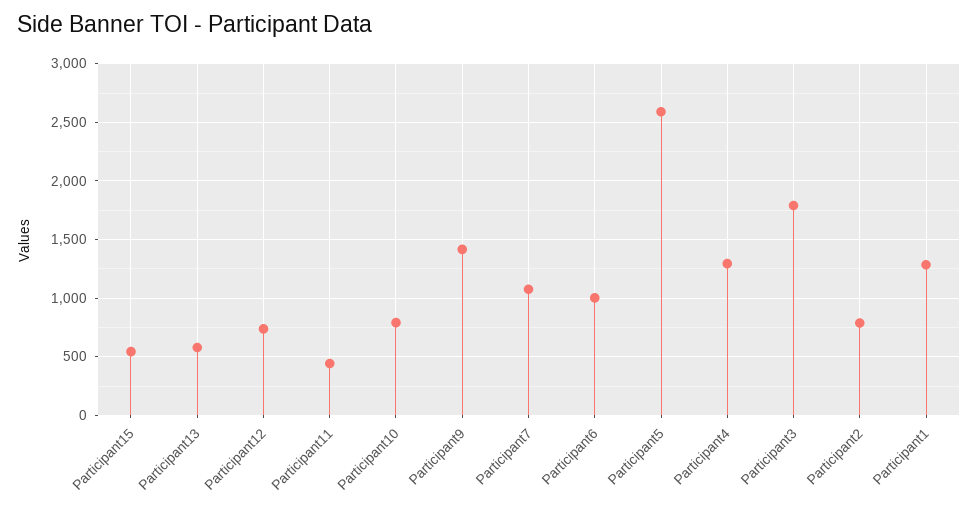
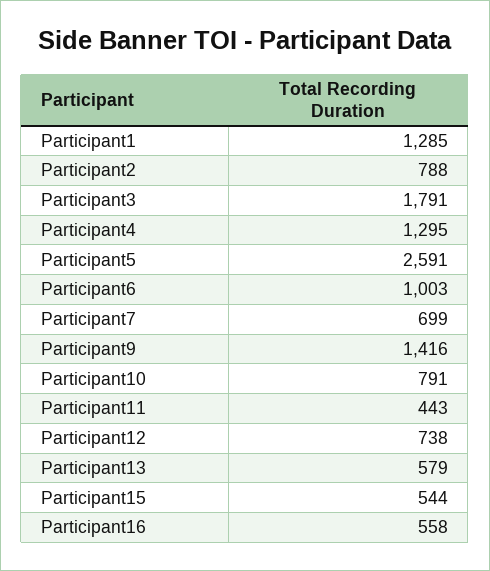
  {
    "Participant15": 544,
    "Participant13": 579,
    "Participant12": 738,
    "Participant11": 443,
    "Participant10": 791,
    "Participant9": 1416,
-   "Participant7": 1100,
+   "Participant7": 699,
    "Participant6": 1003,
    "Participant5": 2591,
    "Participant4": 1295,
    "Participant3": 1791,
    "Participant2": 788,
-   "Participant1": 1285
+   "Participant1": 1285,
+   "Participant16": 558
  }

